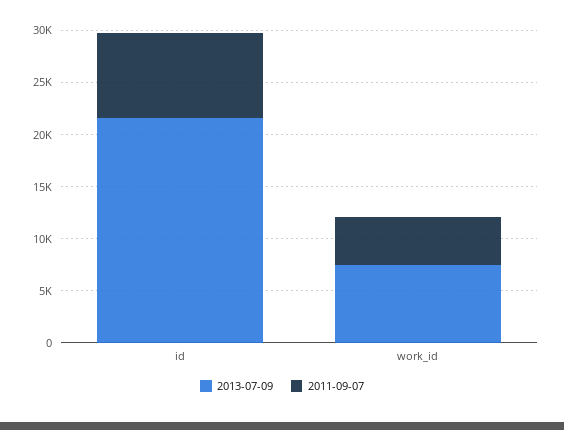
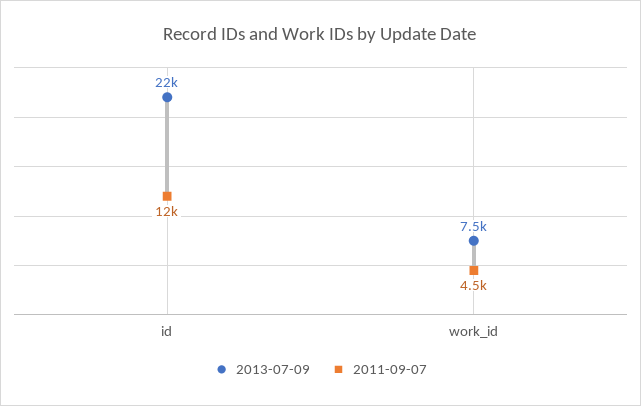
  {
    "2013-07-09": {
      "id": 22000,
      "work_id": 7500
    },
    "2011-09-07": {
-     "id": 8000,
+     "id": 12000,
      "work_id": 4500
    }
  }

